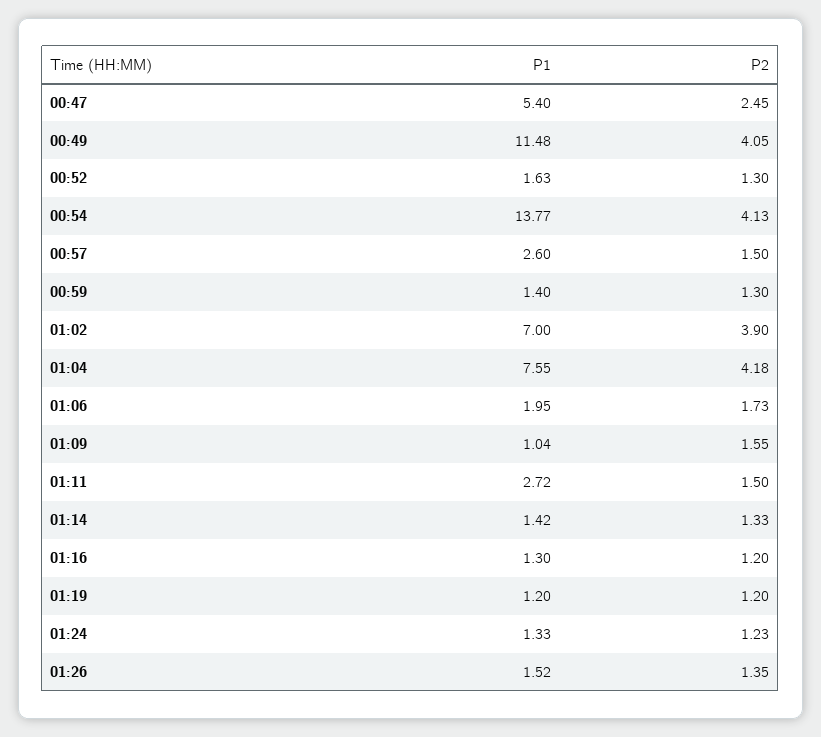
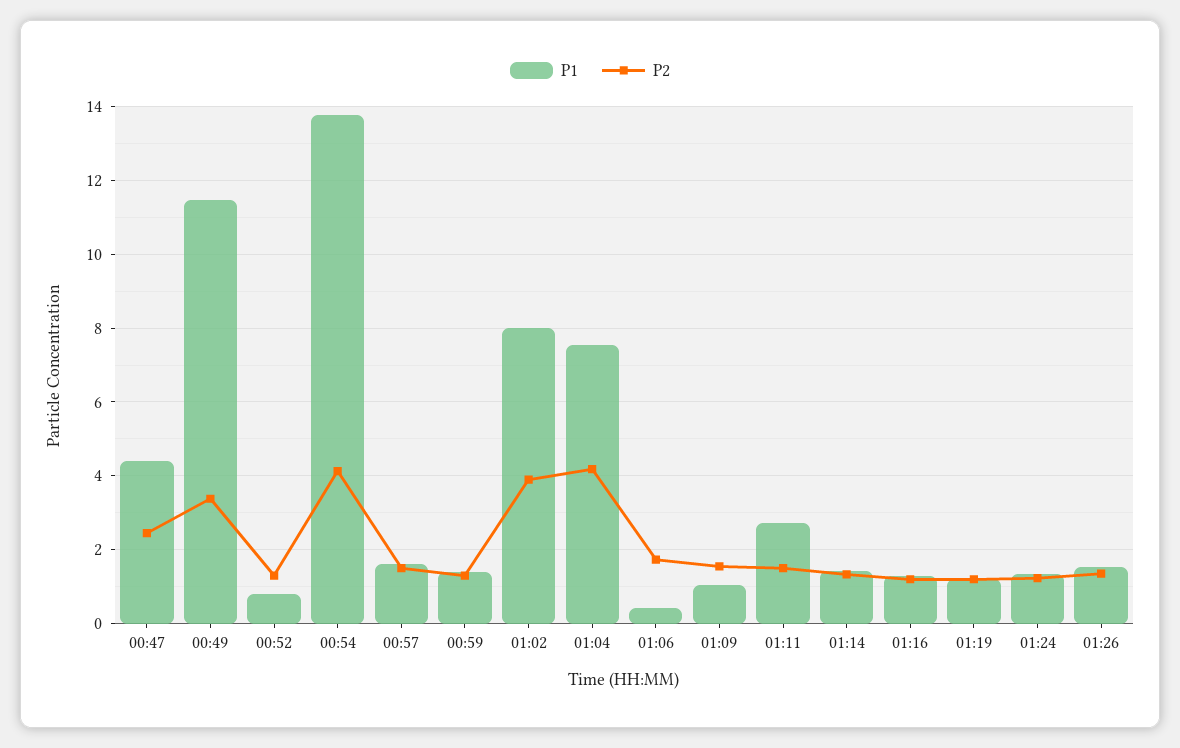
  {
    "P1": {
-     "00:47": 5.4,
+     "00:47": 4.4,
      "00:49": 11.48,
-     "00:52": 1.63,
+     "00:52": 0.8,
      "00:54": 13.77,
-     "00:57": 2.6,
+     "00:57": 1.6,
      "00:59": 1.4,
-     "01:02": 7,
+     "01:02": 8,
      "01:04": 7.55,
-     "01:06": 1.95,
+     "01:06": 0.4,
      "01:09": 1.04,
      "01:11": 2.72,
      "01:14": 1.42,
      "01:16": 1.3,
      "01:19": 1.2,
      "01:24": 1.33,
      "01:26": 1.52
    },
    "P2": {
      "00:47": 2.45,
-     "00:49": 4.05,
+     "00:49": 3.4,
      "00:52": 1.3,
      "00:54": 4.13,
      "00:57": 1.5,
      "00:59": 1.3,
      "01:02": 3.9,
      "01:04": 4.18,
      "01:06": 1.73,
      "01:09": 1.55,
      "01:11": 1.5,
      "01:14": 1.33,
      "01:16": 1.2,
      "01:19": 1.2,
      "01:24": 1.23,
      "01:26": 1.35
    }
  }

